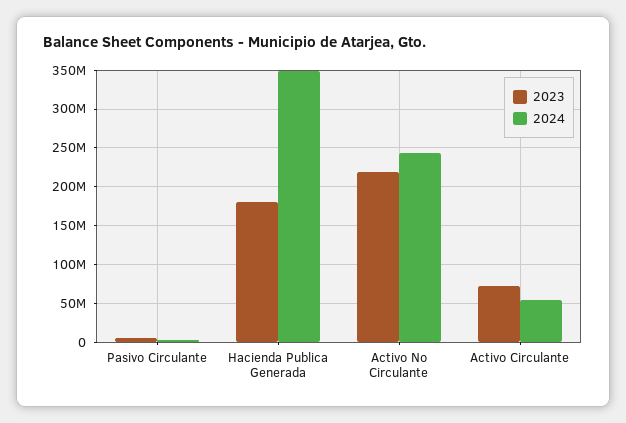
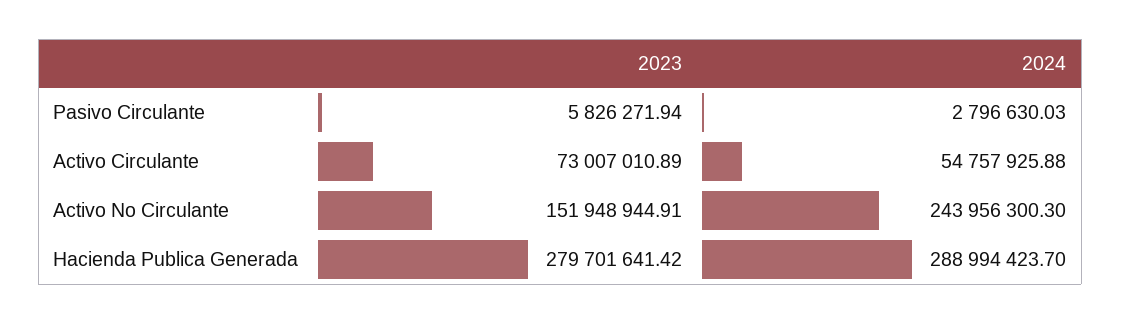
  {
    "2023": {
      "Pasivo Circulante": 5826271.94,
-     "Hacienda Publica Generada": 180000000,
+     "Hacienda Publica Generada": 279701641.42,
-     "Activo No Circulante": 220000000,
+     "Activo No Circulante": 151948944.91,
      "Activo Circulante": 73007010.89
    },
    "2024": {
      "Pasivo Circulante": 2796630.03,
-     "Hacienda Publica Generada": 350000000,
+     "Hacienda Publica Generada": 288994423.7,
      "Activo No Circulante": 243956300.3,
      "Activo Circulante": 54757925.88
    }
  }

